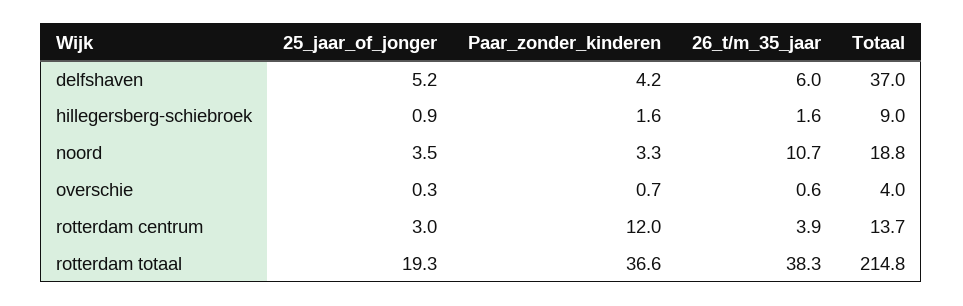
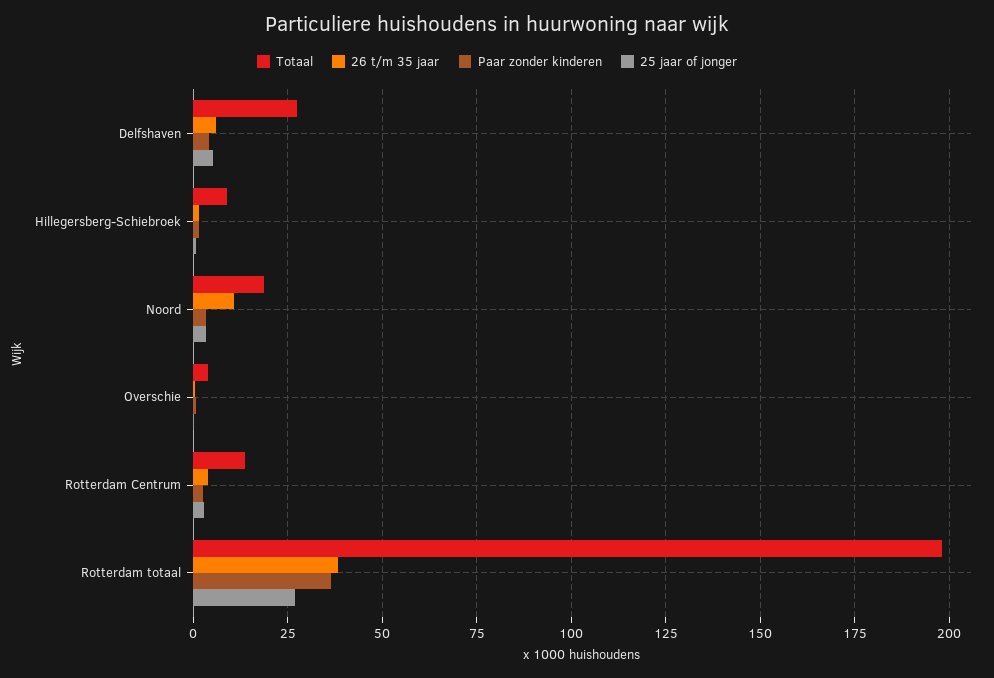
  {
    "25_jaar_of_jonger": {
      "delfshaven": 5.2,
      "hillegersberg-schiebroek": 0.9,
      "noord": 3.5,
      "overschie": 0.3,
      "rotterdam centrum": 3,
-     "rotterdam totaal": 19.3
+     "rotterdam totaal": 27.5
    },
    "Paar_zonder_kinderen": {
      "delfshaven": 4.2,
      "hillegersberg-schiebroek": 1.6,
      "noord": 3.3,
      "overschie": 0.7,
-     "rotterdam centrum": 12,
+     "rotterdam centrum": 2.5,
      "rotterdam totaal": 36.6
    },
    "26_t/m_35_jaar": {
      "delfshaven": 6,
      "hillegersberg-schiebroek": 1.6,
      "noord": 10.7,
      "overschie": 0.6,
      "rotterdam centrum": 3.9,
      "rotterdam totaal": 38.3
    },
    "Totaal": {
-     "delfshaven": 37,
+     "delfshaven": 27.5,
      "hillegersberg-schiebroek": 9,
      "noord": 18.8,
      "overschie": 4,
      "rotterdam centrum": 13.7,
-     "rotterdam totaal": 214.8
+     "rotterdam totaal": 197.5
    }
  }

